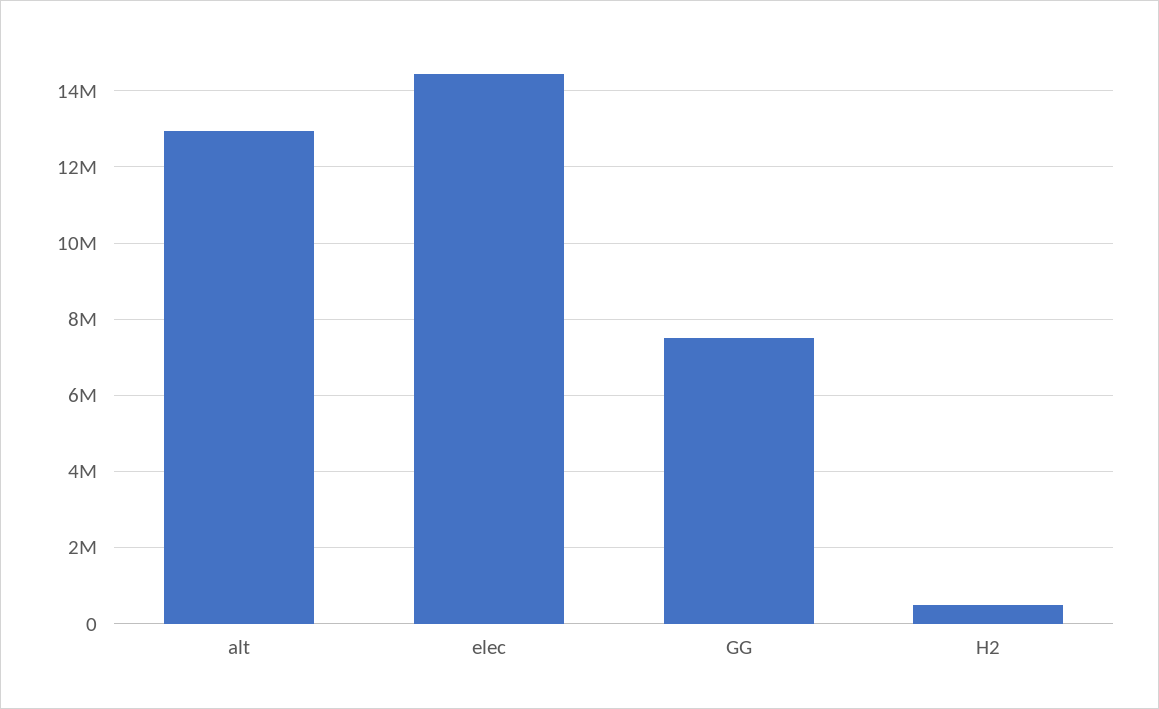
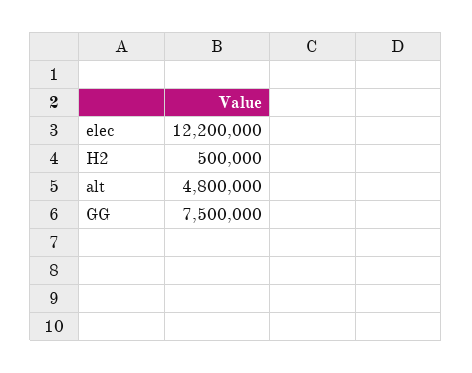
  {
-   "alt": 13000000,
+   "alt": 4800000,
-   "elec": 14400000,
+   "elec": 12200000,
    "GG": 7500000,
    "H2": 500000
  }

